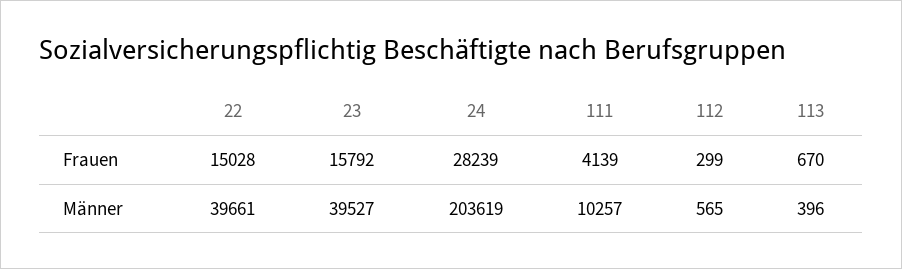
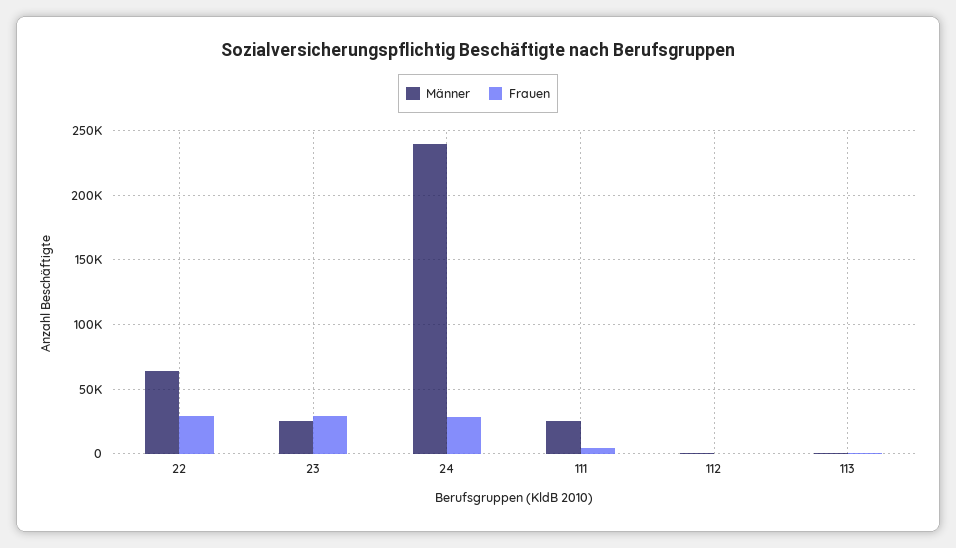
  {
    "Frauen": {
-     "22": 15028,
+     "22": 30000,
-     "23": 15792,
+     "23": 30000,
      "24": 28239,
      "111": 4139,
      "112": 299,
      "113": 670
    },
    "Männer": {
-     "22": 39661,
+     "22": 65000,
-     "23": 39527,
+     "23": 25000,
-     "24": 203619,
+     "24": 240000,
-     "111": 10257,
+     "111": 25000,
      "112": 565,
      "113": 396
    }
  }

